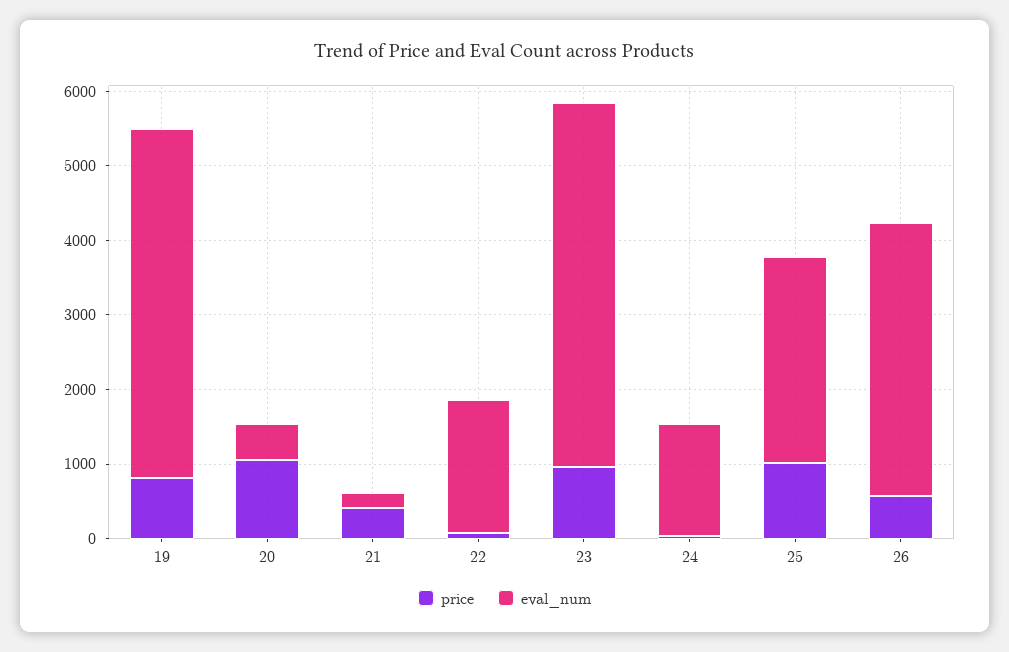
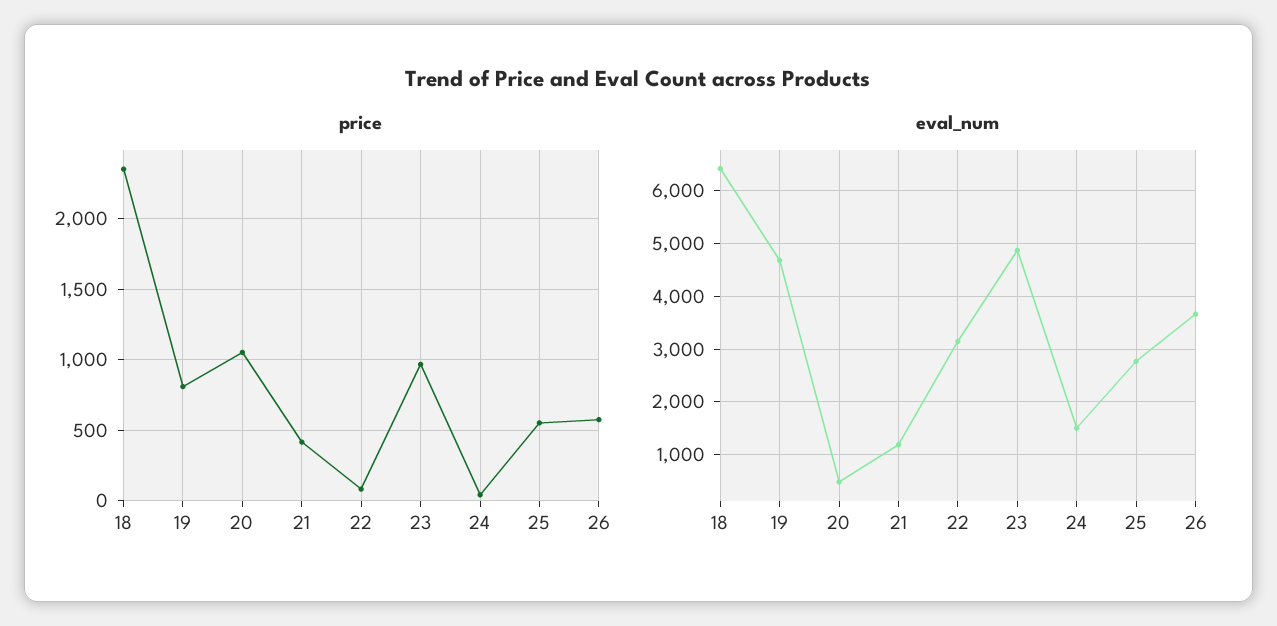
  {
    "price": {
      "19": 800,
      "20": 1050,
      "21": 400,
      "22": 100,
      "23": 950,
      "24": 50,
-     "25": 1000,
+     "25": 550,
-     "26": 550
+     "26": 550,
+     "18": 2350
    },
    "eval_num": {
      "19": 4600,
      "20": 400,
-     "21": 200,
+     "21": 1200,
-     "22": 1800,
+     "22": 3200,
      "23": 4800,
      "24": 1600,
      "25": 2800,
-     "26": 3600
+     "26": 3600,
+     "18": 6400
    }
  }

